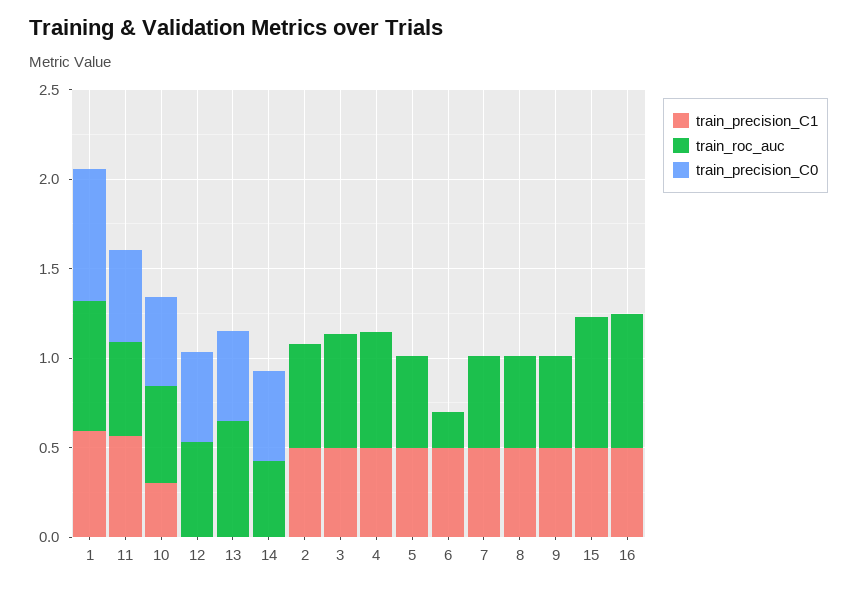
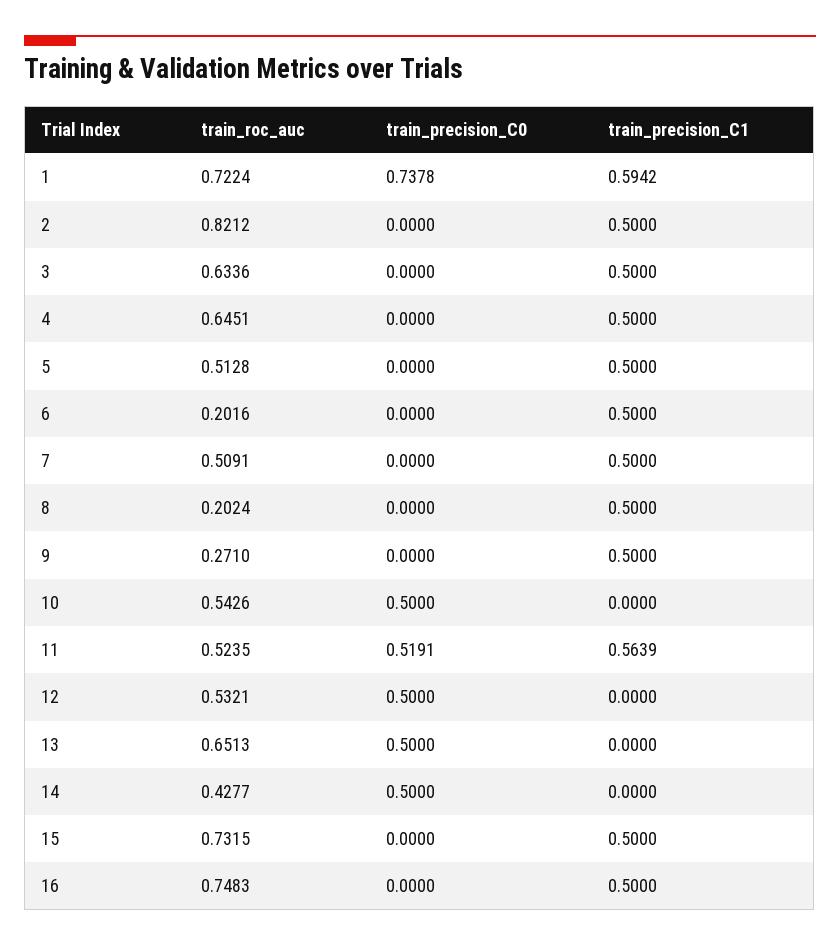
  {
    "train_precision_C1": {
      "1": 0.5942,
      "11": 0.5639,
-     "10": 0.3,
+     "10": 0,
      "12": 0,
      "13": 0,
      "14": 0,
      "2": 0.5,
      "3": 0.5,
      "4": 0.5,
      "5": 0.5,
      "6": 0.5,
      "7": 0.5,
      "8": 0.5,
      "9": 0.5,
      "15": 0.5,
      "16": 0.5
    },
    "train_roc_auc": {
      "1": 0.7224,
      "11": 0.5235,
      "10": 0.5426,
      "12": 0.5321,
      "13": 0.6513,
      "14": 0.4277,
-     "2": 0.6,
+     "2": 0.8212,
      "3": 0.6336,
      "4": 0.6451,
      "5": 0.5128,
      "6": 0.2016,
      "7": 0.5091,
-     "8": 0.5,
+     "8": 0.2024,
-     "9": 0.5,
+     "9": 0.271,
      "15": 0.7315,
      "16": 0.7483
    },
    "train_precision_C0": {
      "1": 0.7378,
      "11": 0.5191,
      "10": 0.5,
      "12": 0.5,
      "13": 0.5,
      "14": 0.5,
      "2": 0,
      "3": 0,
      "4": 0,
      "5": 0,
      "6": 0,
      "7": 0,
      "8": 0,
      "9": 0,
      "15": 0,
      "16": 0
    }
  }

